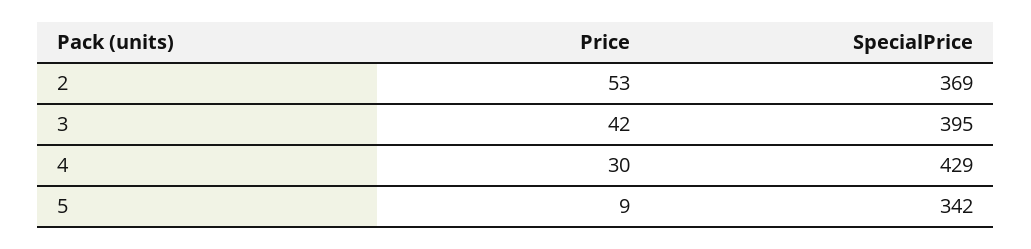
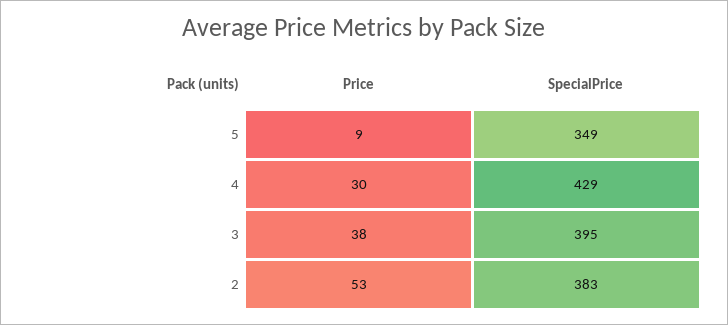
  {
    "Price": {
      "2": 53,
-     "3": 42,
+     "3": 38,
      "4": 30,
      "5": 9
    },
    "SpecialPrice": {
-     "2": 369,
+     "2": 383,
      "3": 395,
      "4": 429,
-     "5": 342
+     "5": 349
    }
  }

